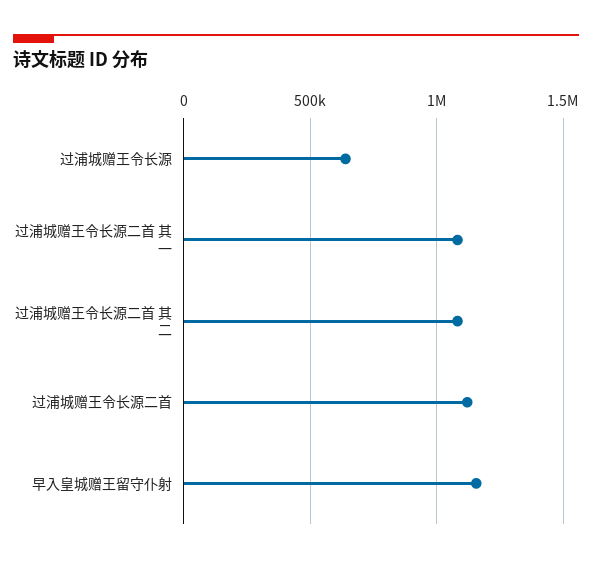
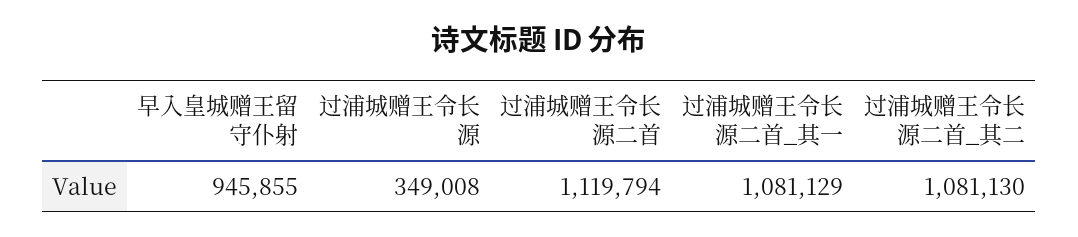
  {
-   "过浦城赠王令长源": 650000,
+   "过浦城赠王令长源": 349008,
    "过浦城赠王令长源二首 其一": 1081129,
    "过浦城赠王令长源二首 其二": 1081130,
    "过浦城赠王令长源二首": 1119794,
-   "早入皇城赠王留守仆射": 1150000
+   "早入皇城赠王留守仆射": 945855
  }

